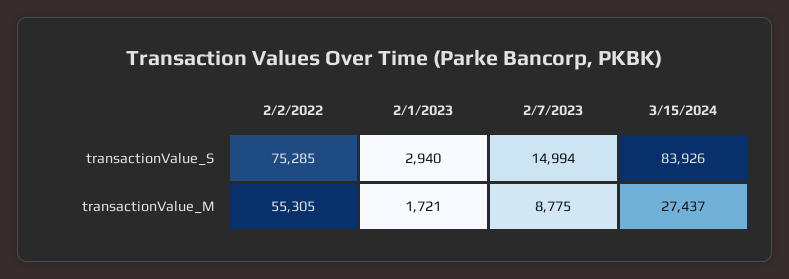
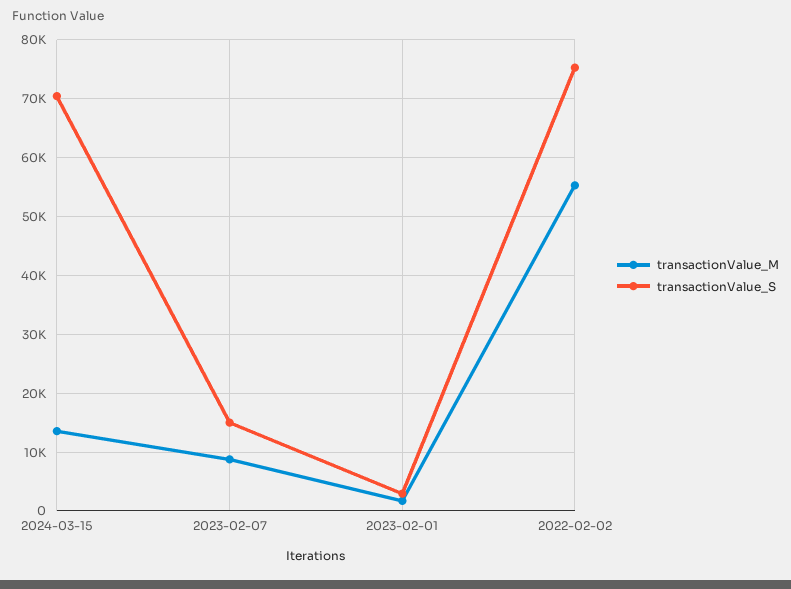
  {
    "transactionValue_S": {
      "2/2/2022": 75285,
      "2/1/2023": 2940,
      "2/7/2023": 14994,
-     "3/15/2024": 83926
+     "3/15/2024": 70000
    },
    "transactionValue_M": {
      "2/2/2022": 55305,
      "2/1/2023": 1721,
      "2/7/2023": 8775,
-     "3/15/2024": 27437
+     "3/15/2024": 14000
    }
  }

